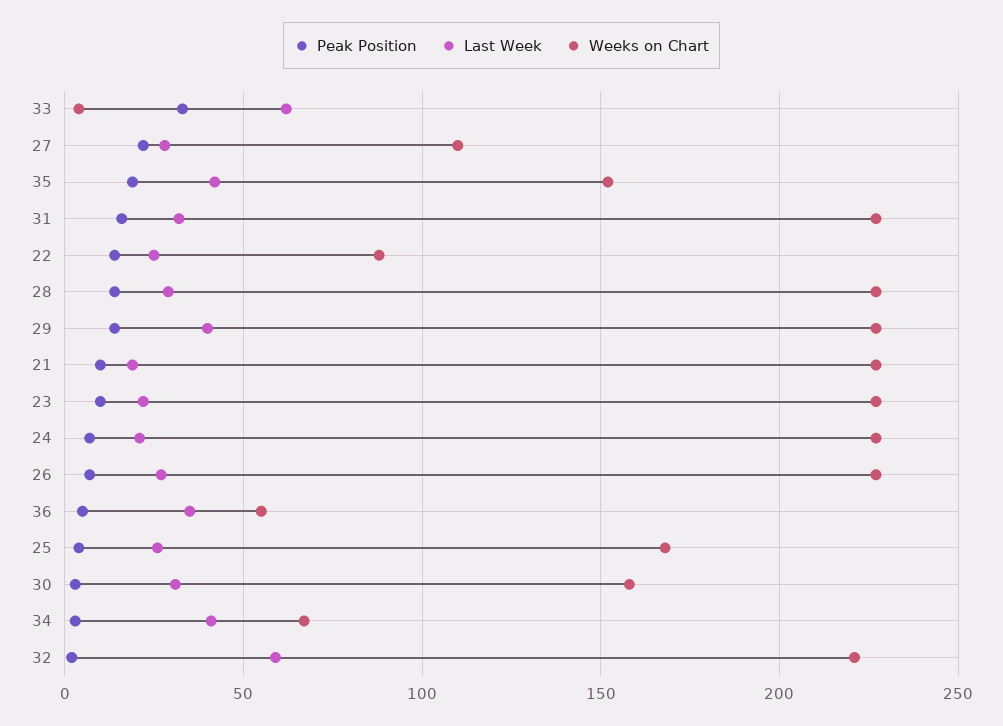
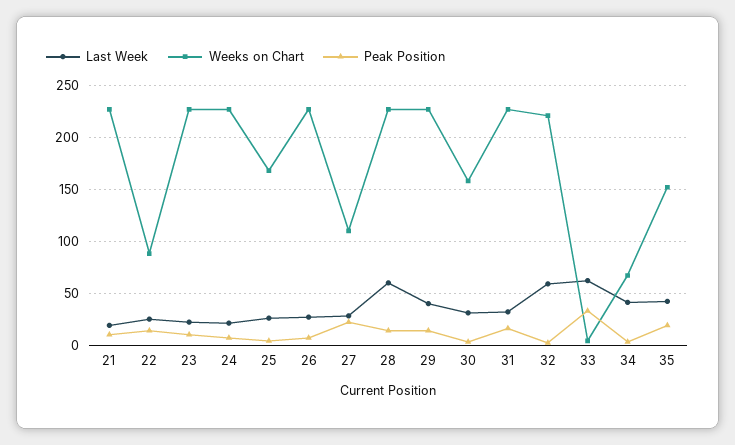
  {
    "Peak Position": {
      "33": 35,
      "27": 20,
      "35": 20,
      "31": 15,
      "22": 15,
      "28": 15,
      "29": 15,
      "21": 10,
      "23": 10,
      "24": 5,
      "26": 5,
-     "36": 5,
      "25": 5,
      "30": 5,
      "34": 5,
      "32": 0
    },
    "Last Week": {
      "33": 60,
      "27": 30,
      "35": 40,
      "31": 30,
      "22": 25,
-     "28": 30,
+     "28": 60,
      "29": 40,
      "21": 20,
      "23": 20,
      "24": 20,
      "26": 25,
-     "36": 35,
      "25": 25,
      "30": 30,
      "34": 40,
      "32": 60
    },
    "Weeks on Chart": {
      "33": 5,
      "27": 110,
      "35": 150,
      "31": 225,
      "22": 90,
      "28": 225,
      "29": 225,
      "21": 225,
      "23": 225,
      "24": 225,
      "26": 225,
-     "36": 55,
      "25": 170,
      "30": 160,
      "34": 65,
      "32": 220
    }
  }

